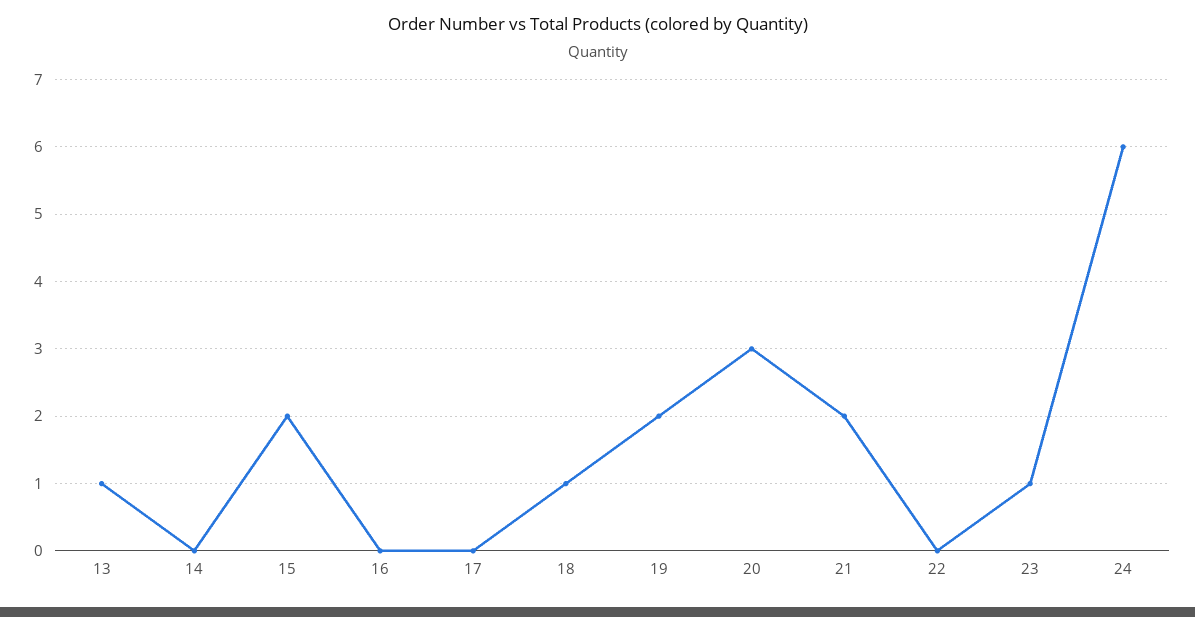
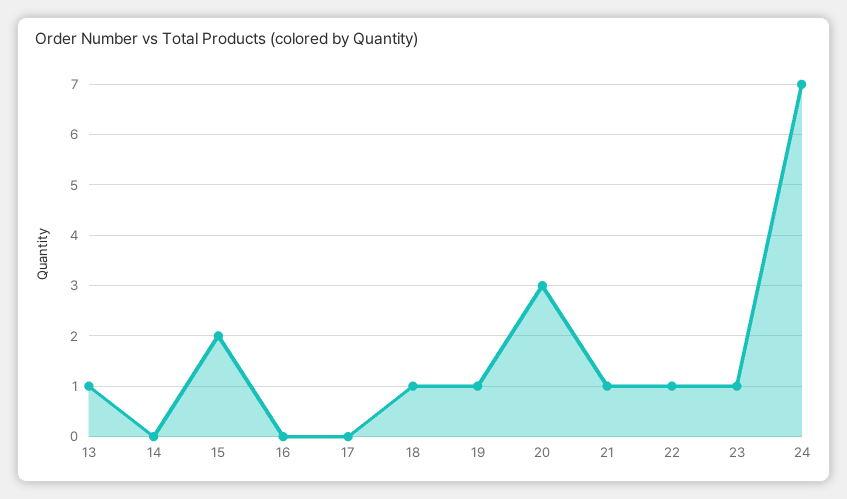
  {
    "13": 1,
    "14": 0,
    "15": 2,
    "16": 0,
    "17": 0,
    "18": 1,
-   "19": 2,
+   "19": 1,
    "20": 3,
-   "21": 2,
+   "21": 1,
-   "22": 0,
+   "22": 1,
    "23": 1,
-   "24": 6
+   "24": 7
  }

